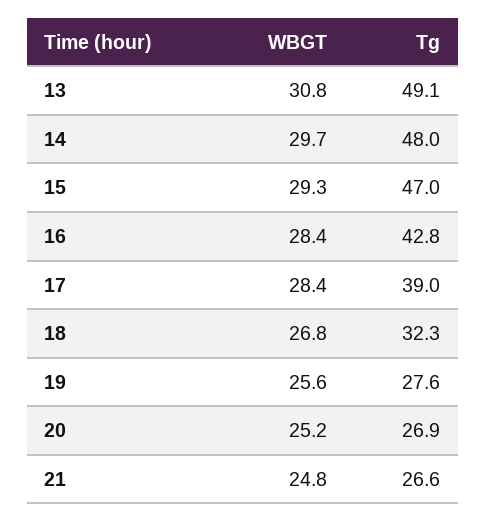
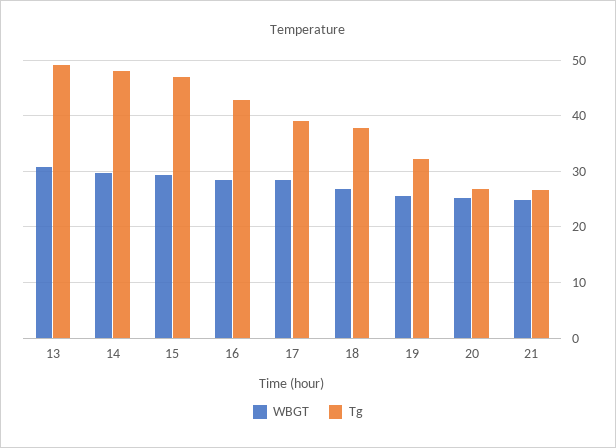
  {
    "WBGT": {
      "13": 30.8,
      "14": 29.7,
      "15": 29.3,
      "16": 28.4,
      "17": 28.4,
      "18": 26.8,
      "19": 25.6,
      "20": 25.2,
      "21": 24.8
    },
    "Tg": {
      "13": 49.1,
      "14": 48,
      "15": 47,
      "16": 42.8,
      "17": 39,
-     "18": 32.3,
+     "18": 38,
-     "19": 27.6,
+     "19": 32,
      "20": 26.9,
      "21": 26.6
    }
  }

